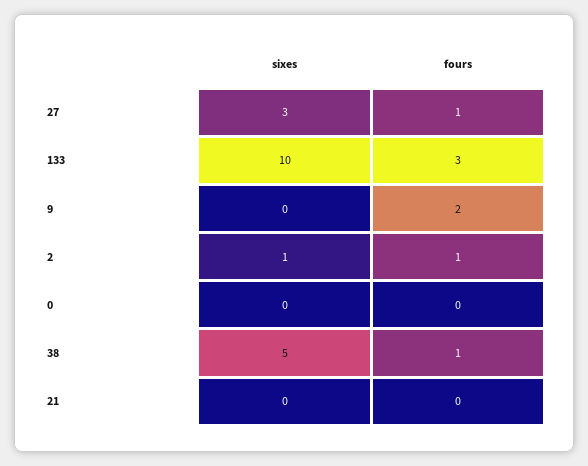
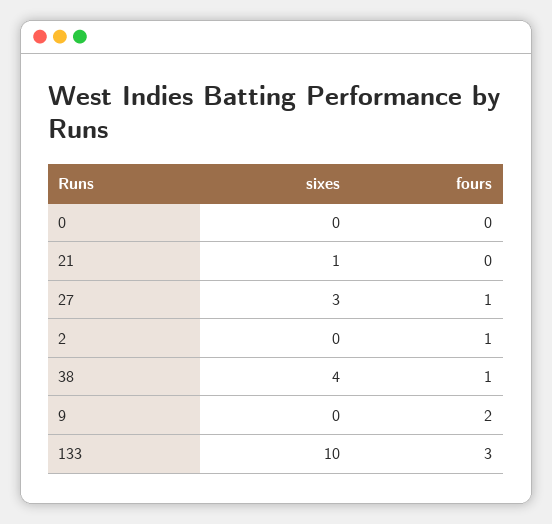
  {
    "sixes": {
      "27": 3,
      "133": 10,
      "9": 0,
-     "2": 1,
+     "2": 0,
      "0": 0,
-     "38": 5,
+     "38": 4,
-     "21": 0
+     "21": 1
    },
    "fours": {
      "27": 1,
      "133": 3,
      "9": 2,
      "2": 1,
      "0": 0,
      "38": 1,
      "21": 0
    }
  }

